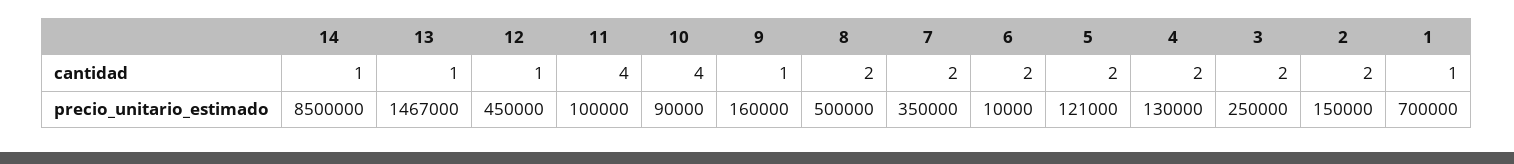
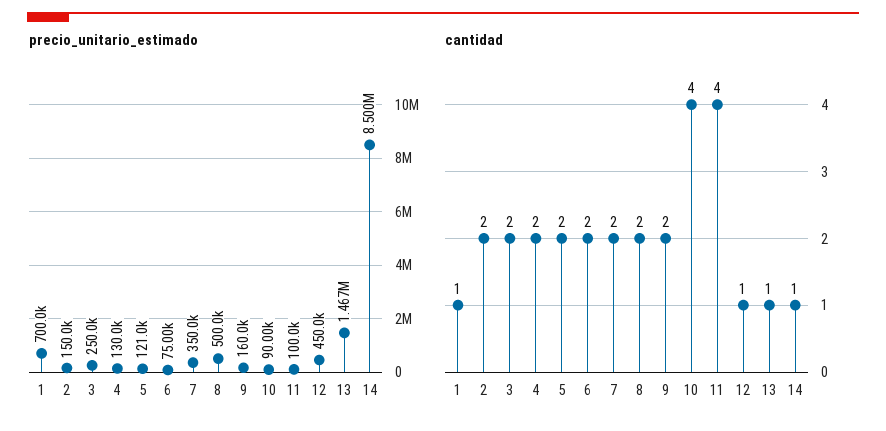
  {
    "cantidad": {
      "14": 1,
      "13": 1,
      "12": 1,
      "11": 4,
      "10": 4,
-     "9": 1,
+     "9": 2,
      "8": 2,
      "7": 2,
      "6": 2,
      "5": 2,
      "4": 2,
      "3": 2,
      "2": 2,
      "1": 1
    },
    "precio_unitario_estimado": {
      "14": 8500000,
      "13": 1467000,
      "12": 450000,
      "11": 100000,
      "10": 90000,
      "9": 160000,
      "8": 500000,
      "7": 350000,
-     "6": 10000,
+     "6": 75000,
      "5": 121000,
      "4": 130000,
      "3": 250000,
      "2": 150000,
      "1": 700000
    }
  }

